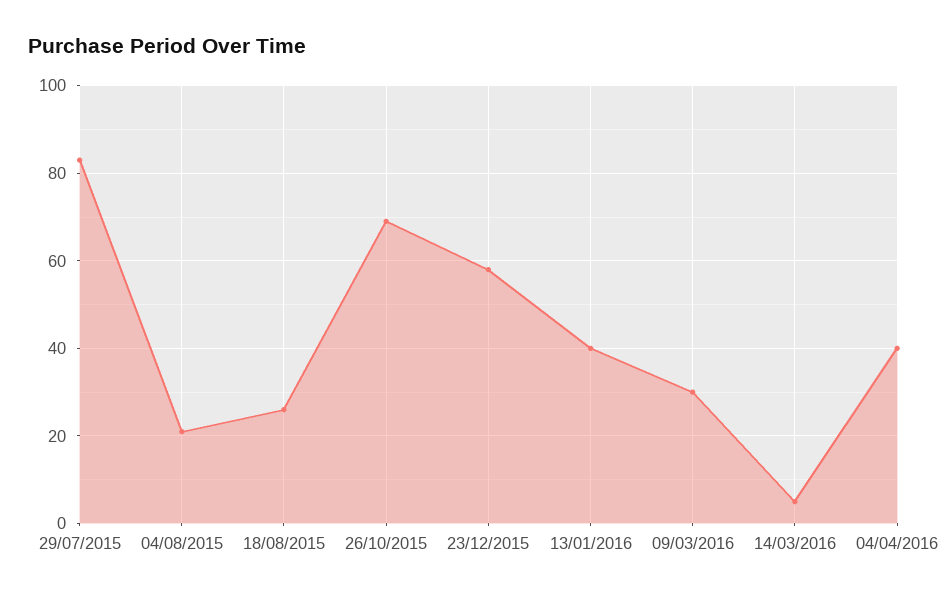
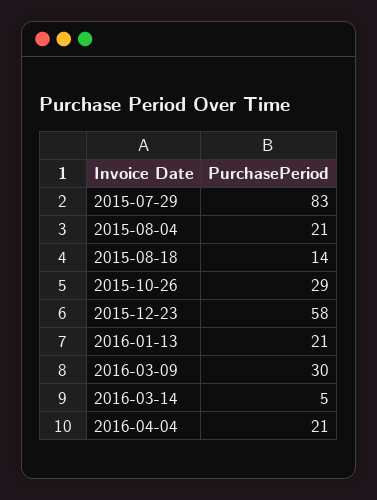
  {
    "29/07/2015": 83,
    "04/08/2015": 21,
-   "18/08/2015": 25,
+   "18/08/2015": 14,
-   "26/10/2015": 70,
+   "26/10/2015": 29,
    "23/12/2015": 58,
-   "13/01/2016": 40,
+   "13/01/2016": 21,
    "09/03/2016": 30,
    "14/03/2016": 5,
-   "04/04/2016": 40
+   "04/04/2016": 21
  }

